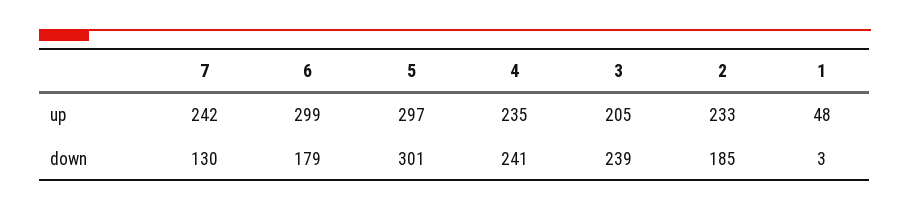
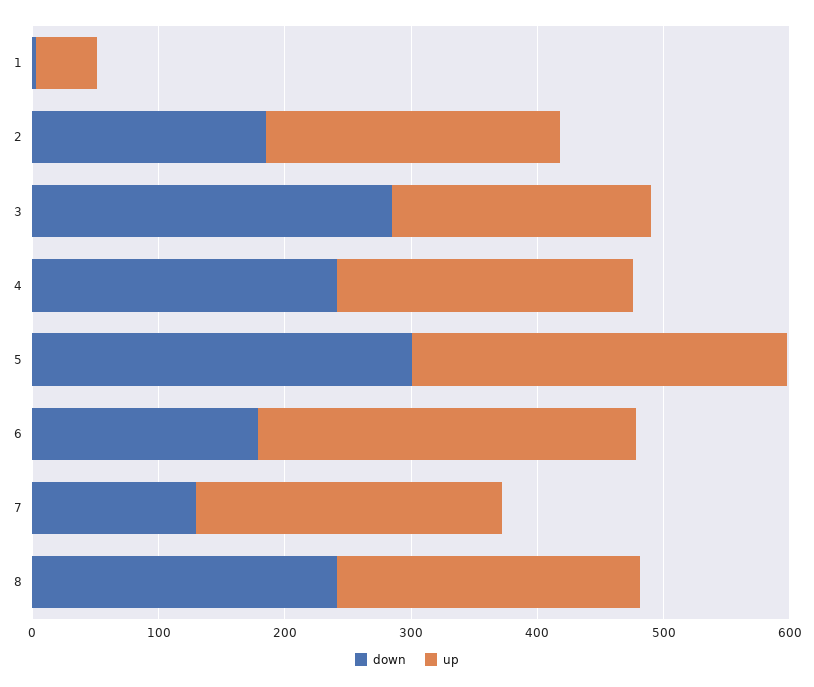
  {
    "up": {
      "7": 242,
      "6": 299,
      "5": 297,
      "4": 235,
      "3": 205,
      "2": 233,
-     "1": 48
+     "1": 48,
+     "8": 240
    },
    "down": {
      "7": 130,
      "6": 179,
      "5": 301,
      "4": 241,
-     "3": 239,
+     "3": 280,
      "2": 185,
-     "1": 3
+     "1": 3,
+     "8": 240
    }
  }

